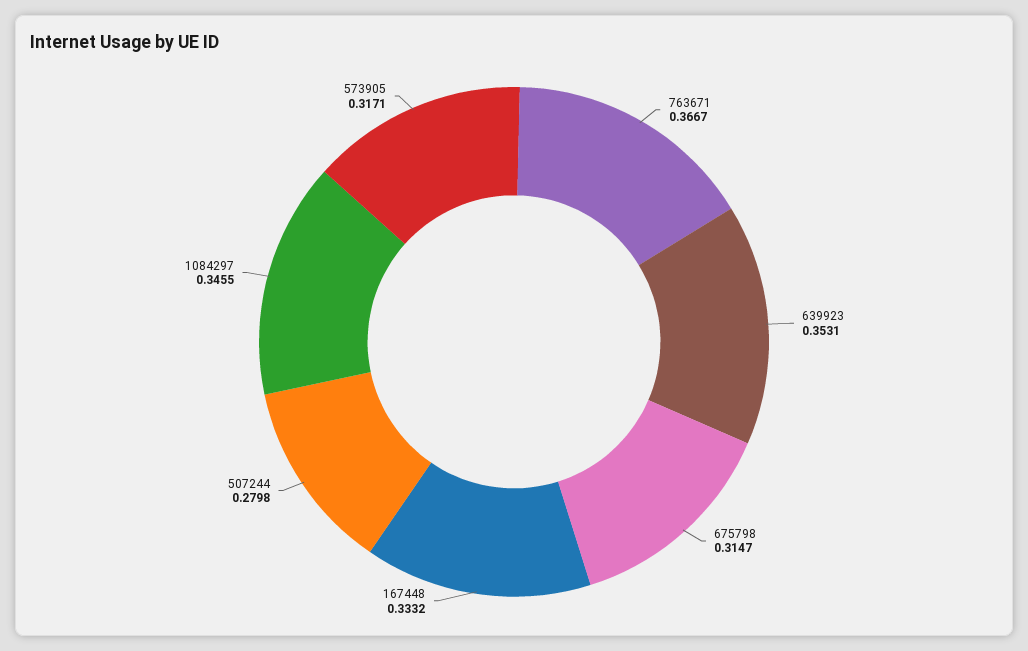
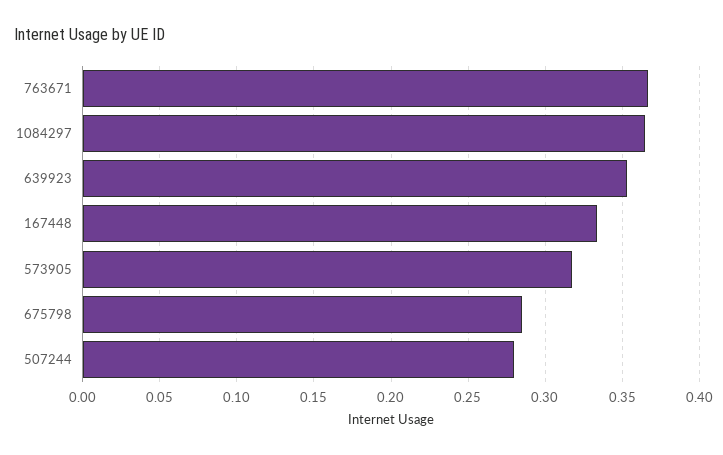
  {
    "763671": 0.3667,
    "639923": 0.3531,
-   "675798": 0.3147,
+   "675798": 0.285,
    "167448": 0.3332,
    "507244": 0.2798,
-   "1084297": 0.3455,
+   "1084297": 0.365,
    "573905": 0.3171
  }

